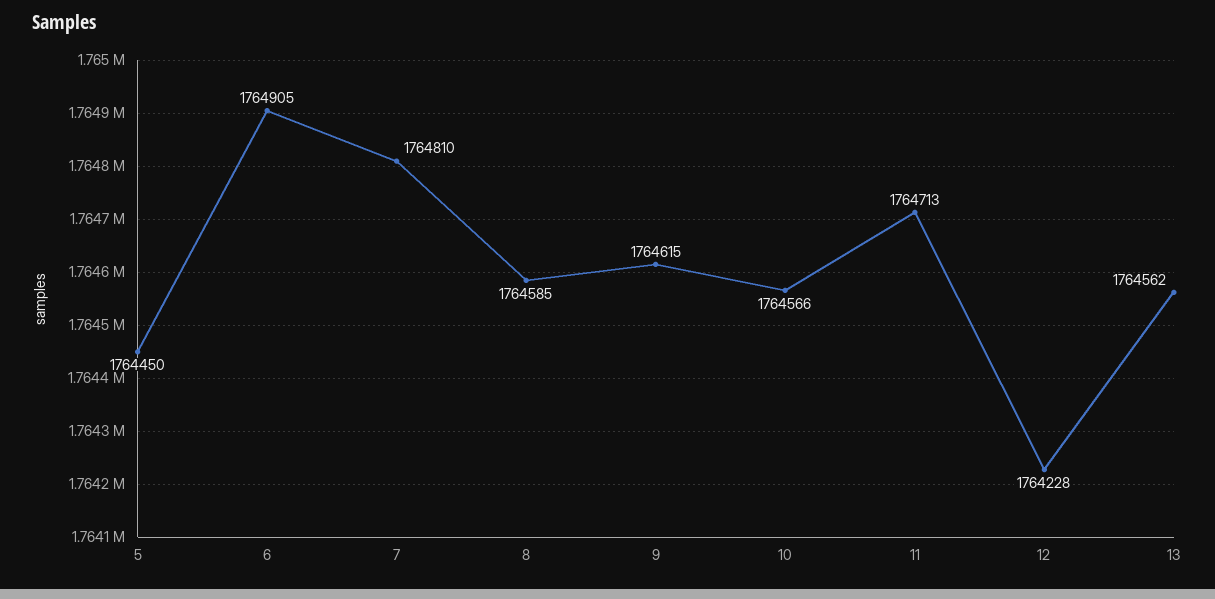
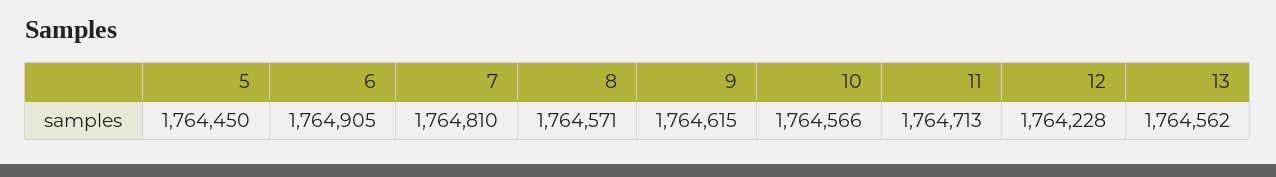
  {
    "5": 1764450,
    "6": 1764905,
    "7": 1764810,
-   "8": 1764585,
+   "8": 1764571,
    "9": 1764615,
    "10": 1764566,
    "11": 1764713,
    "12": 1764228,
    "13": 1764562
  }

